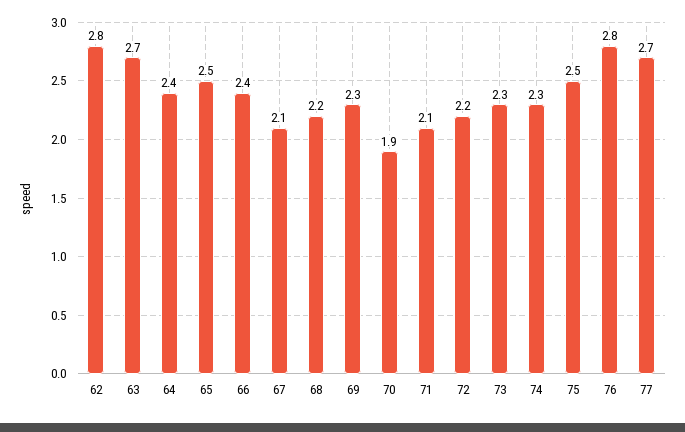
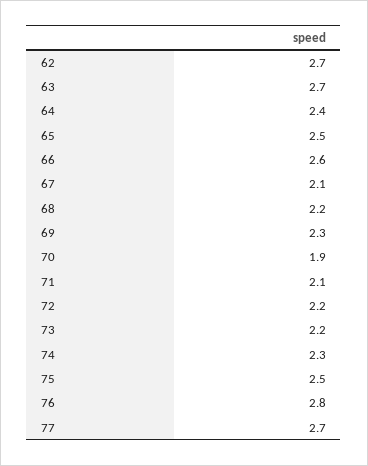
  {
-   "62": 2.8,
+   "62": 2.7,
    "63": 2.7,
    "64": 2.4,
    "65": 2.5,
-   "66": 2.4,
+   "66": 2.6,
    "67": 2.1,
    "68": 2.2,
    "69": 2.3,
    "70": 1.9,
    "71": 2.1,
    "72": 2.2,
-   "73": 2.3,
+   "73": 2.2,
    "74": 2.3,
    "75": 2.5,
    "76": 2.8,
    "77": 2.7
  }

